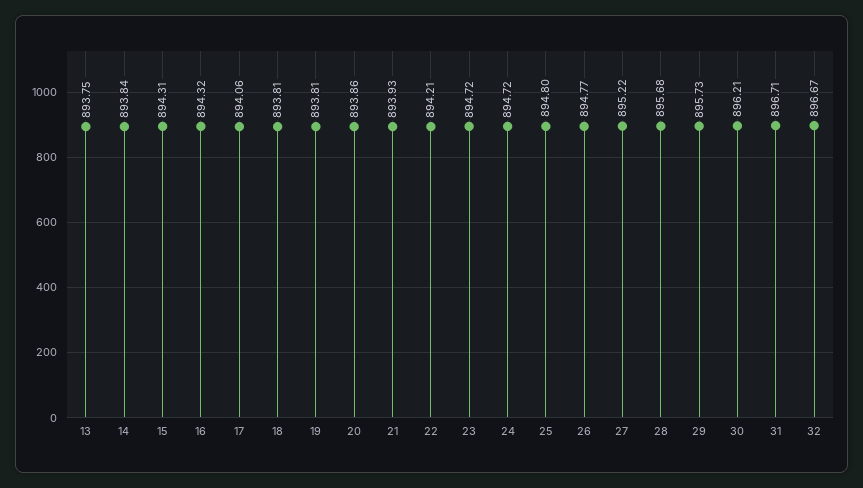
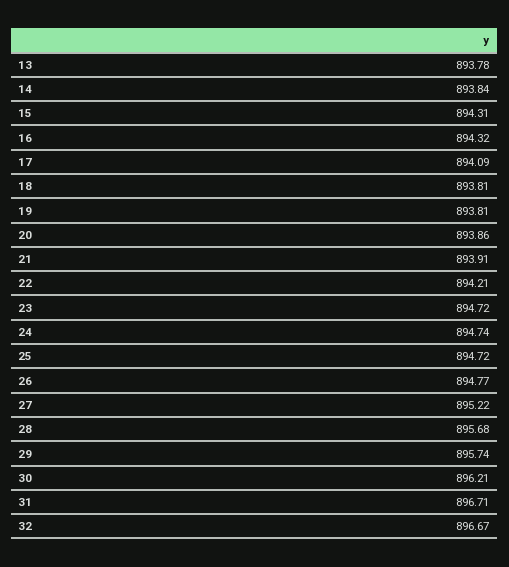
  {
-   "13": 893.75,
+   "13": 893.78,
    "14": 893.84,
    "15": 894.31,
    "16": 894.32,
-   "17": 894.06,
+   "17": 894.09,
    "18": 893.81,
    "19": 893.81,
    "20": 893.86,
-   "21": 893.93,
+   "21": 893.91,
    "22": 894.21,
    "23": 894.72,
-   "24": 894.72,
+   "24": 894.74,
-   "25": 894.8,
+   "25": 894.72,
    "26": 894.77,
    "27": 895.22,
    "28": 895.68,
-   "29": 895.73,
+   "29": 895.74,
    "30": 896.21,
    "31": 896.71,
    "32": 896.67
  }

